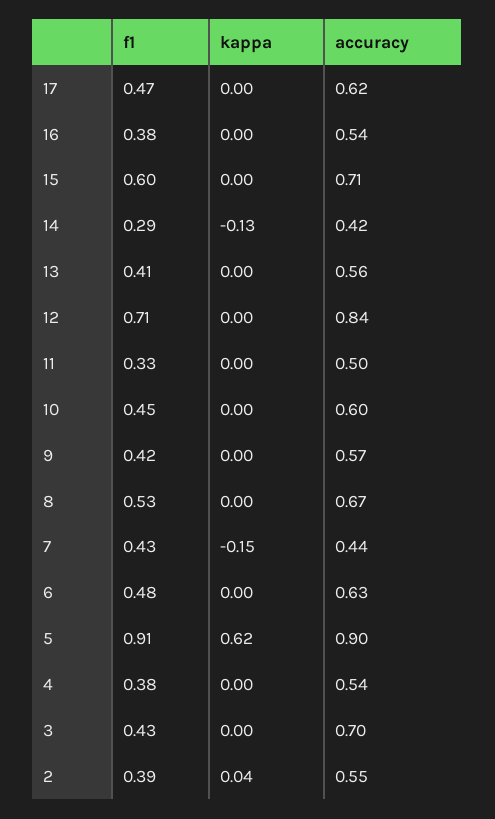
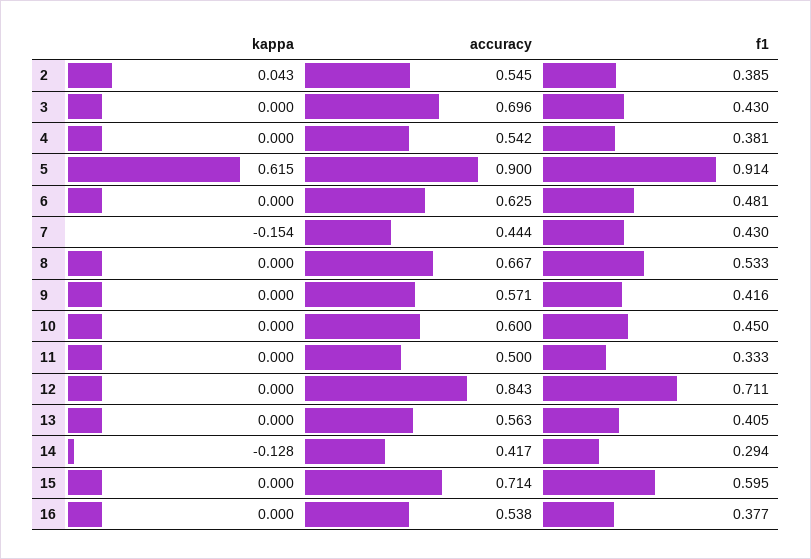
  {
    "f1": {
-     "17": 0.47,
      "16": 0.377,
      "15": 0.595,
      "14": 0.294,
      "13": 0.405,
      "12": 0.711,
      "11": 0.333,
      "10": 0.45,
      "9": 0.416,
      "8": 0.533,
      "7": 0.43,
      "6": 0.481,
      "5": 0.914,
      "4": 0.381,
      "3": 0.43,
      "2": 0.385
    },
    "kappa": {
-     "17": 0,
      "16": 0,
      "15": 0,
      "14": -0.128,
      "13": 0,
      "12": 0,
      "11": 0,
      "10": 0,
      "9": 0,
      "8": 0,
      "7": -0.154,
      "6": 0,
      "5": 0.615,
      "4": 0,
      "3": 0,
      "2": 0.043
    },
    "accuracy": {
-     "17": 0.62,
      "16": 0.538,
      "15": 0.714,
      "14": 0.417,
      "13": 0.563,
      "12": 0.843,
      "11": 0.5,
      "10": 0.6,
      "9": 0.571,
      "8": 0.667,
      "7": 0.444,
      "6": 0.625,
      "5": 0.9,
      "4": 0.542,
      "3": 0.696,
      "2": 0.545
    }
  }

